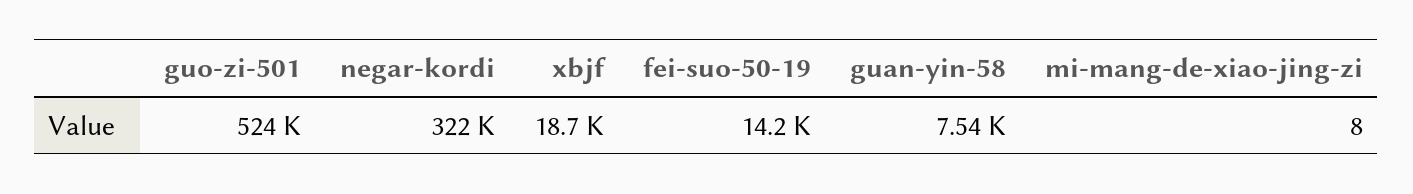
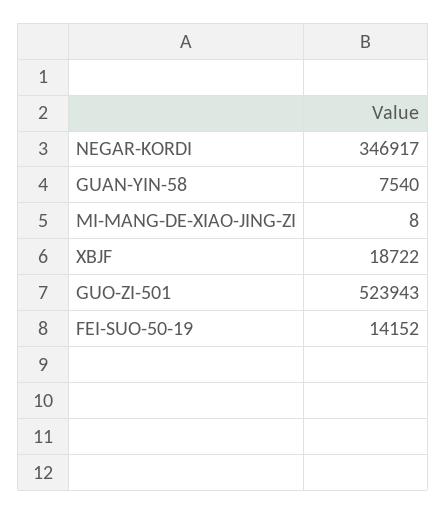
  {
    "guo-zi-501": 523943,
-   "negar-kordi": 322000,
+   "negar-kordi": 346917,
    "xbjf": 18722,
    "fei-suo-50-19": 14152,
    "guan-yin-58": 7540,
    "mi-mang-de-xiao-jing-zi": 8
  }

